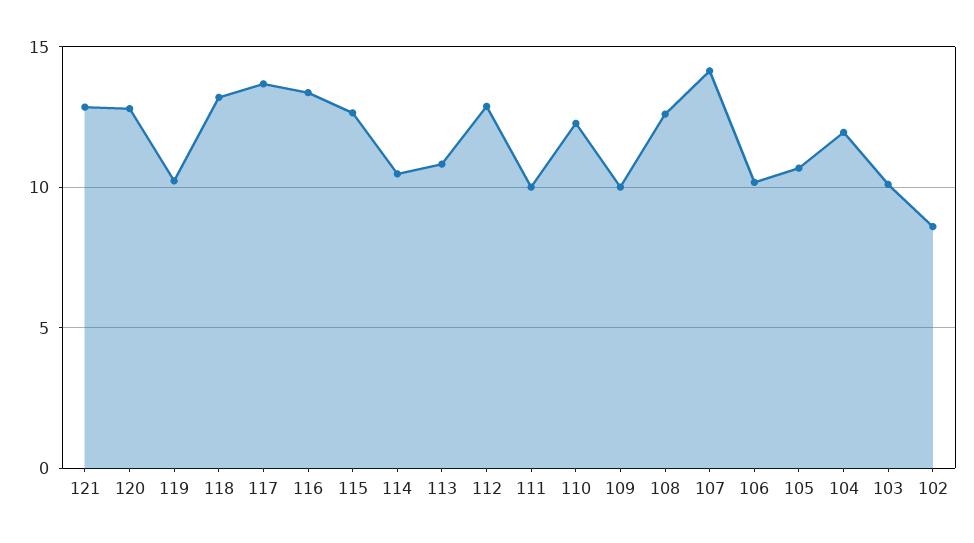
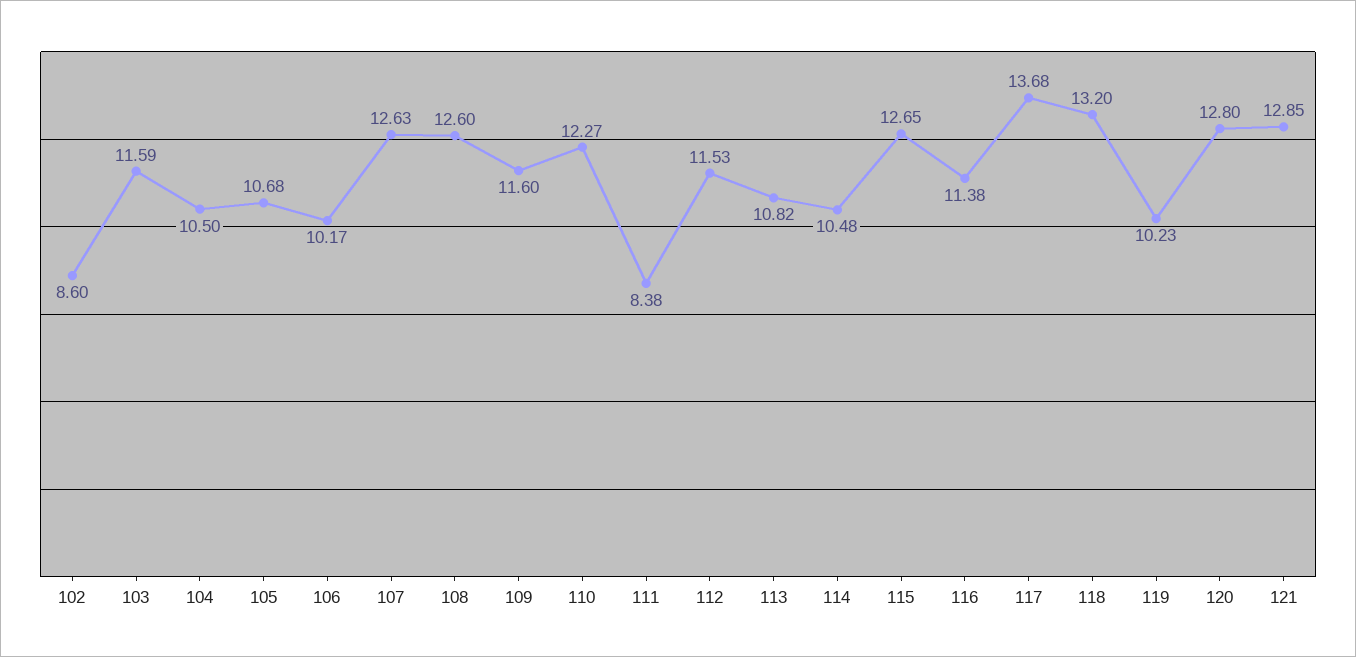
  {
    "121": 12.85,
    "120": 12.8,
    "119": 10.23,
    "118": 13.2,
    "117": 13.68,
-   "116": 13.5,
+   "116": 11.38,
    "115": 12.65,
    "114": 10.48,
    "113": 10.82,
-   "112": 13,
+   "112": 11.53,
-   "111": 10,
+   "111": 8.38,
    "110": 12.27,
-   "109": 10,
+   "109": 11.6,
    "108": 12.6,
-   "107": 14,
+   "107": 12.63,
    "106": 10.17,
    "105": 10.68,
-   "104": 12,
+   "104": 10.5,
-   "103": 10,
+   "103": 11.59,
    "102": 8.6
  }

